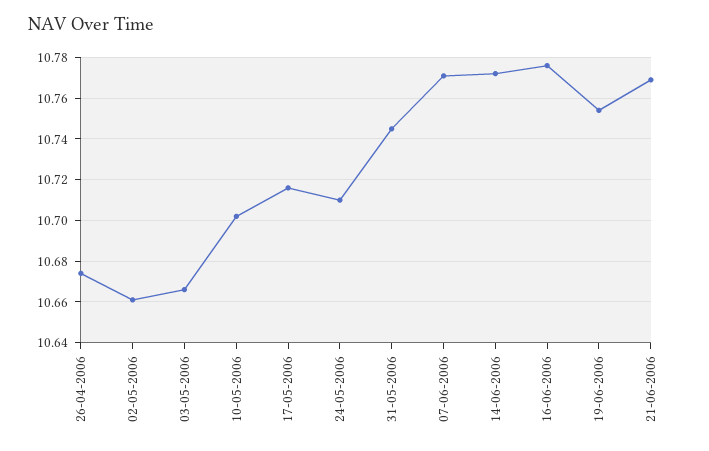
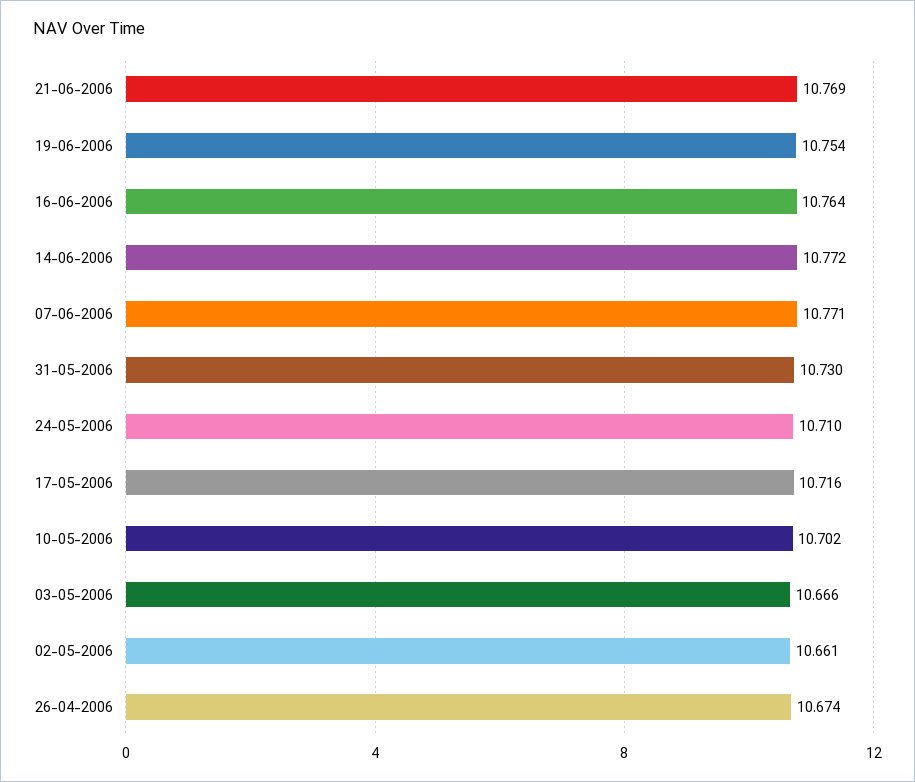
  {
    "26-04-2006": 10.674,
    "02-05-2006": 10.661,
    "03-05-2006": 10.666,
    "10-05-2006": 10.702,
    "17-05-2006": 10.716,
    "24-05-2006": 10.71,
-   "31-05-2006": 10.745,
+   "31-05-2006": 10.73,
    "07-06-2006": 10.771,
    "14-06-2006": 10.772,
-   "16-06-2006": 10.775,
+   "16-06-2006": 10.764,
    "19-06-2006": 10.754,
    "21-06-2006": 10.769
  }

